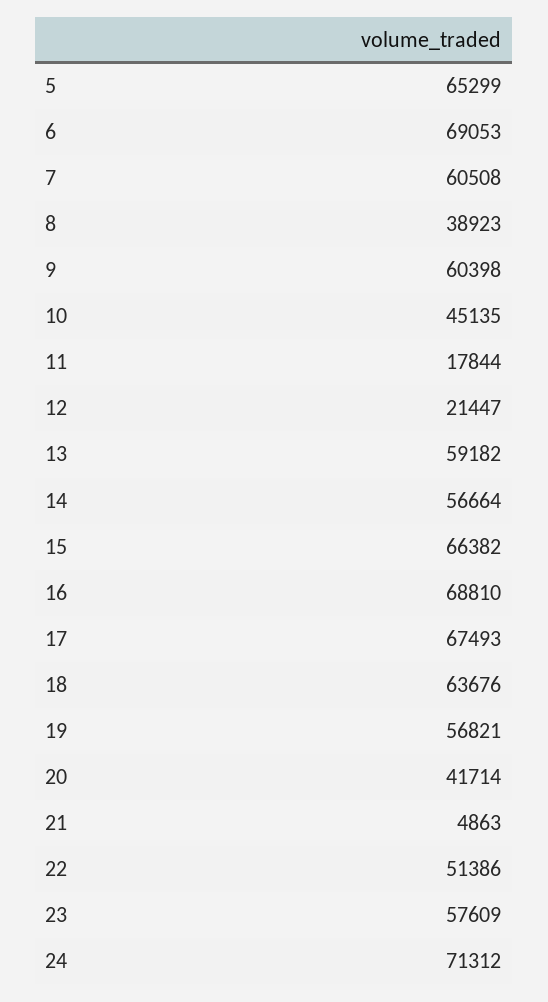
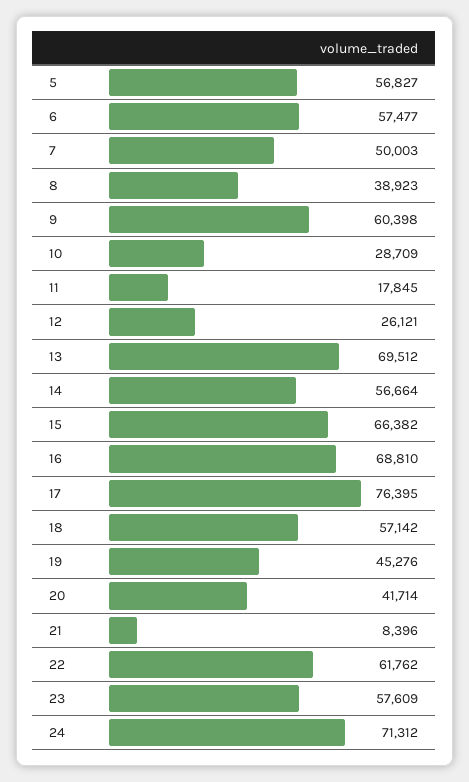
  {
-   "5": 65299,
+   "5": 56827,
-   "6": 69053,
+   "6": 57477,
-   "7": 60508,
+   "7": 50003,
    "8": 38923,
    "9": 60398,
-   "10": 45135,
+   "10": 28709,
-   "11": 17844,
+   "11": 17845,
-   "12": 21447,
+   "12": 26121,
-   "13": 59182,
+   "13": 69512,
    "14": 56664,
    "15": 66382,
    "16": 68810,
-   "17": 67493,
+   "17": 76395,
-   "18": 63676,
+   "18": 57142,
-   "19": 56821,
+   "19": 45276,
    "20": 41714,
-   "21": 4863,
+   "21": 8396,
-   "22": 51386,
+   "22": 61762,
    "23": 57609,
    "24": 71312
  }

